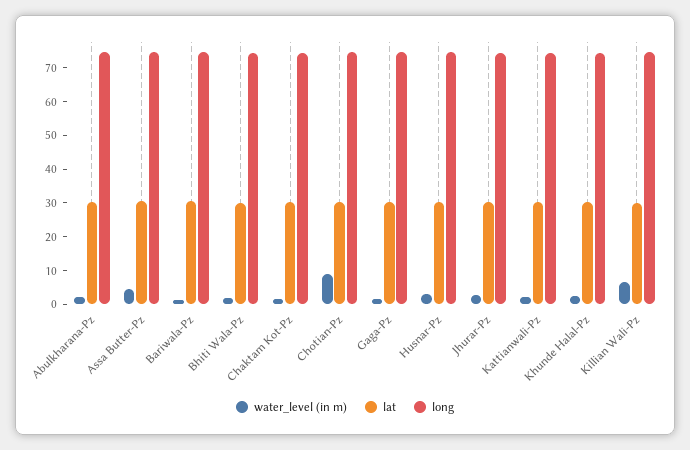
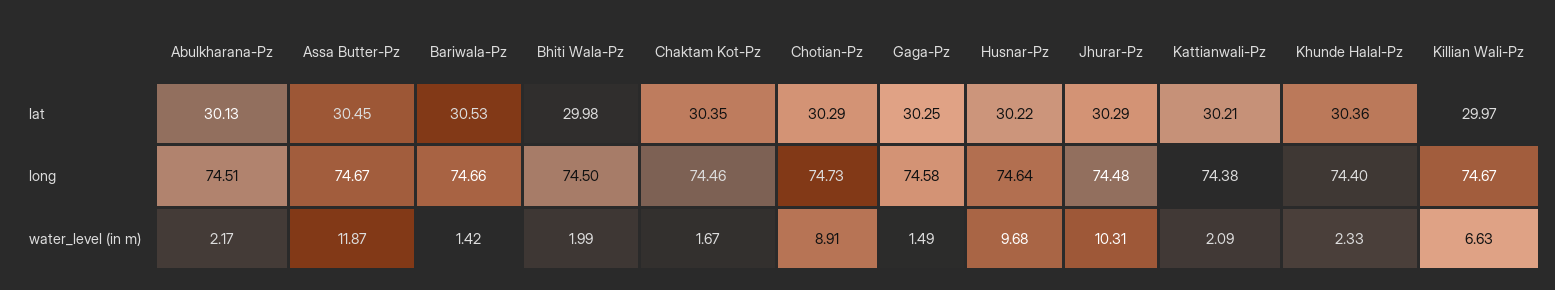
  {
    "water_level (in m)": {
      "Abulkharana-Pz": 2.17,
-     "Assa Butter-Pz": 5,
+     "Assa Butter-Pz": 11.87,
      "Bariwala-Pz": 1.42,
      "Bhiti Wala-Pz": 1.99,
      "Chaktam Kot-Pz": 1.67,
      "Chotian-Pz": 8.91,
      "Gaga-Pz": 1.49,
-     "Husnar-Pz": 2.5,
+     "Husnar-Pz": 9.68,
-     "Jhurar-Pz": 2.5,
+     "Jhurar-Pz": 10.31,
      "Kattianwali-Pz": 2.09,
      "Khunde Halal-Pz": 2.33,
      "Killian Wali-Pz": 6.63
    },
    "lat": {
      "Abulkharana-Pz": 30.13,
      "Assa Butter-Pz": 30.45,
      "Bariwala-Pz": 30.53,
      "Bhiti Wala-Pz": 29.98,
      "Chaktam Kot-Pz": 30.35,
      "Chotian-Pz": 30.29,
      "Gaga-Pz": 30.25,
      "Husnar-Pz": 30.22,
      "Jhurar-Pz": 30.29,
      "Kattianwali-Pz": 30.21,
      "Khunde Halal-Pz": 30.36,
      "Killian Wali-Pz": 29.97
    },
    "long": {
      "Abulkharana-Pz": 74.51,
      "Assa Butter-Pz": 74.67,
      "Bariwala-Pz": 74.66,
      "Bhiti Wala-Pz": 74.5,
      "Chaktam Kot-Pz": 74.46,
      "Chotian-Pz": 74.73,
      "Gaga-Pz": 74.58,
      "Husnar-Pz": 74.64,
      "Jhurar-Pz": 74.48,
      "Kattianwali-Pz": 74.38,
      "Khunde Halal-Pz": 74.4,
      "Killian Wali-Pz": 74.67
    }
  }

